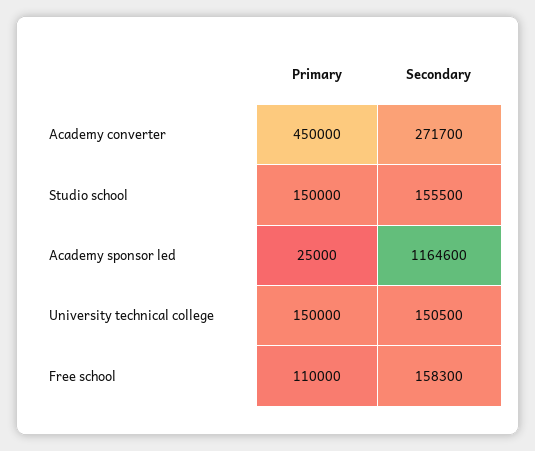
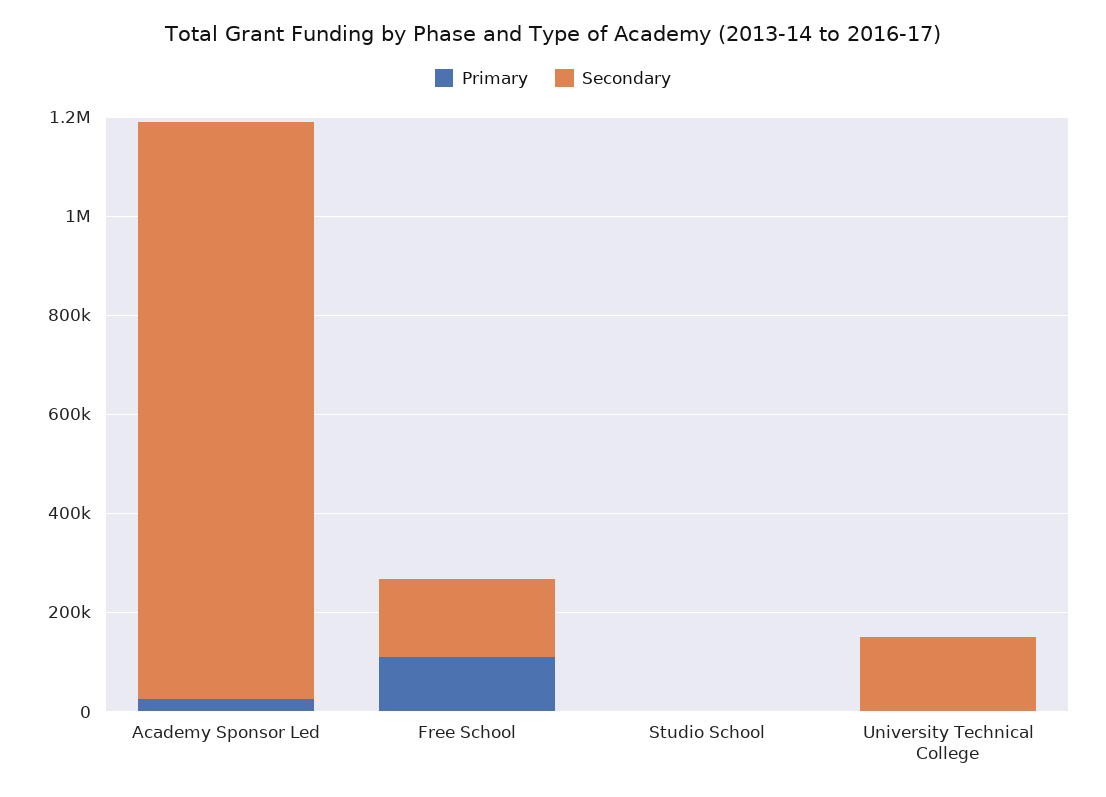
  {
    "Primary": {
-     "Academy converter": 450000,
-     "Studio school": 150000,
+     "Studio school": 0,
      "Academy sponsor led": 25000,
-     "University technical college": 150000,
+     "University technical college": 0,
      "Free school": 110000
    },
    "Secondary": {
-     "Academy converter": 271700,
-     "Studio school": 155500,
+     "Studio school": 0,
      "Academy sponsor led": 1164600,
      "University technical college": 150500,
      "Free school": 158300
    }
  }

